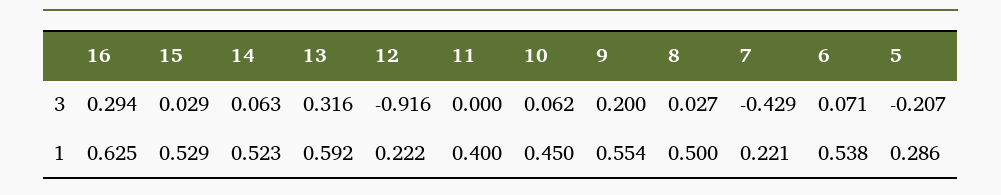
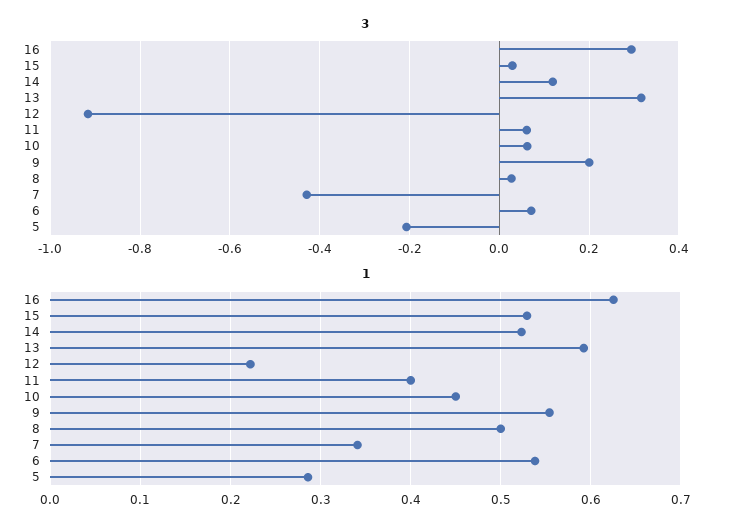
  {
    "3": {
      "16": 0.294,
      "15": 0.029,
-     "14": 0.063,
+     "14": 0.12,
      "13": 0.316,
      "12": -0.916,
-     "11": 0,
+     "11": 0.06,
      "10": 0.062,
      "9": 0.2,
      "8": 0.027,
      "7": -0.429,
      "6": 0.071,
      "5": -0.207
    },
    "1": {
      "16": 0.625,
      "15": 0.529,
      "14": 0.523,
      "13": 0.592,
      "12": 0.222,
      "11": 0.4,
      "10": 0.45,
      "9": 0.554,
      "8": 0.5,
-     "7": 0.221,
+     "7": 0.34,
      "6": 0.538,
      "5": 0.286
    }
  }

